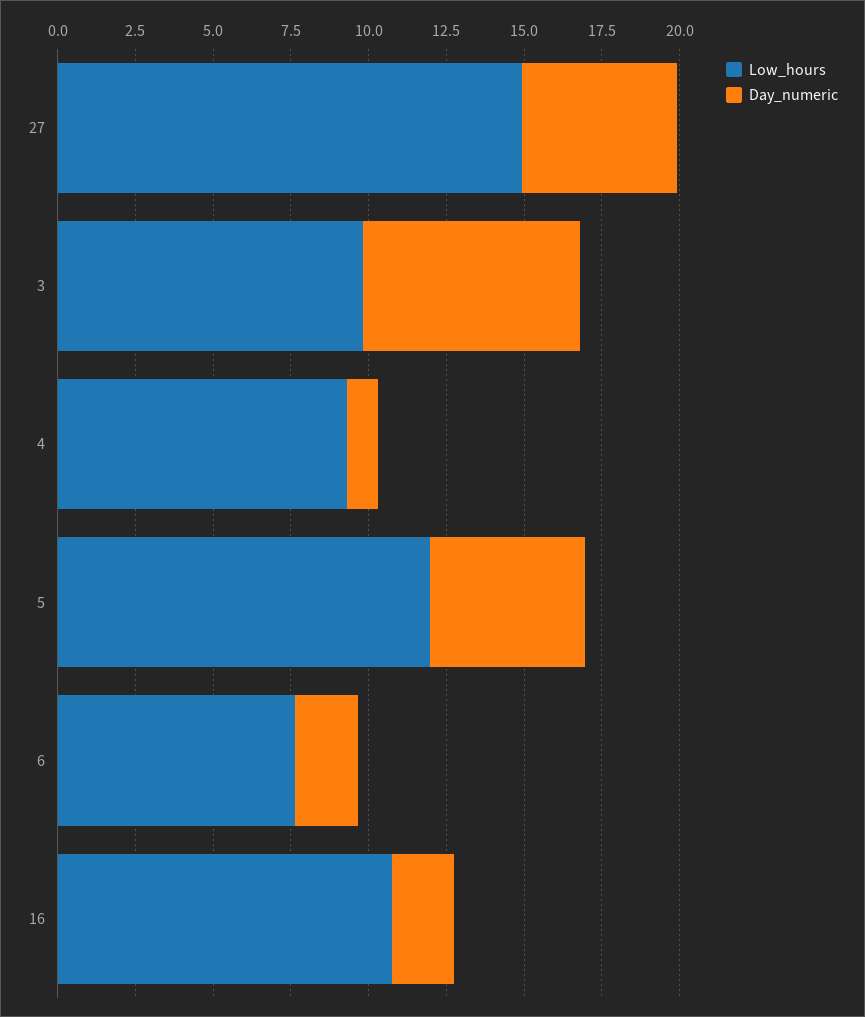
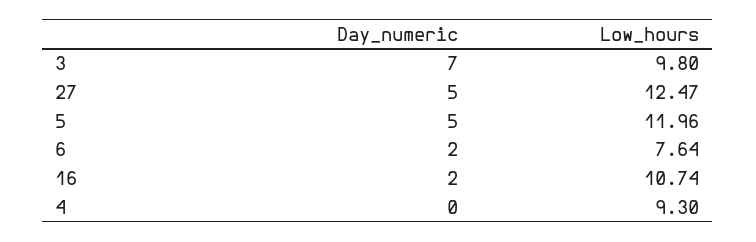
  {
    "Low_hours": {
-     "27": 15,
+     "27": 12.47,
      "3": 9.8,
      "4": 9.3,
      "5": 11.96,
      "6": 7.64,
      "16": 10.74
    },
    "Day_numeric": {
      "27": 5,
      "3": 7,
-     "4": 1,
+     "4": 0,
      "5": 5,
      "6": 2,
      "16": 2
    }
  }

